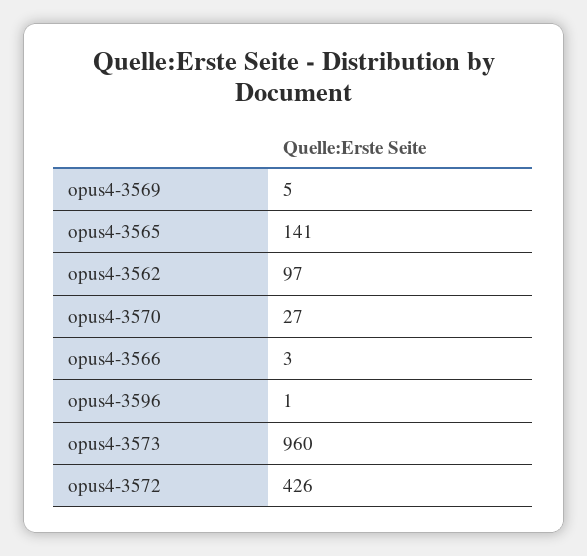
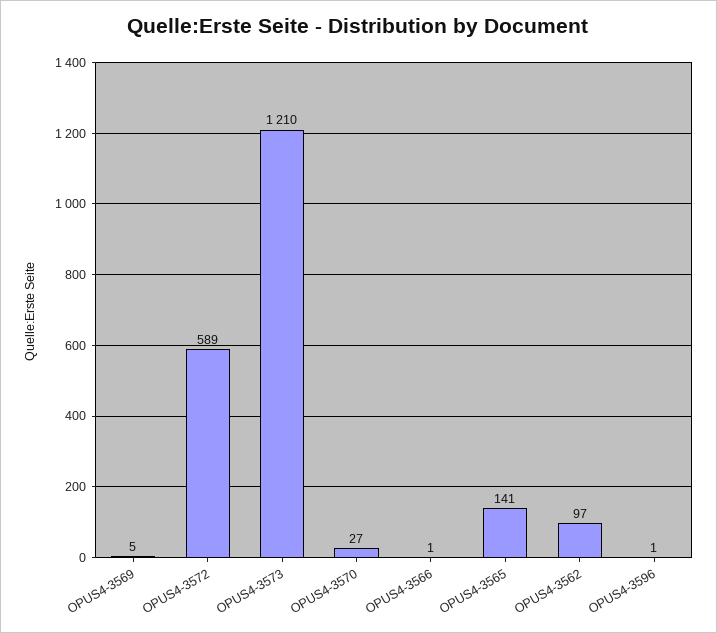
  {
    "opus4-3569": 5,
    "opus4-3565": 141,
    "opus4-3562": 97,
    "opus4-3570": 27,
-   "opus4-3566": 3,
+   "opus4-3566": 1,
    "opus4-3596": 1,
-   "opus4-3573": 960,
+   "opus4-3573": 1210,
-   "opus4-3572": 426
+   "opus4-3572": 589
  }

